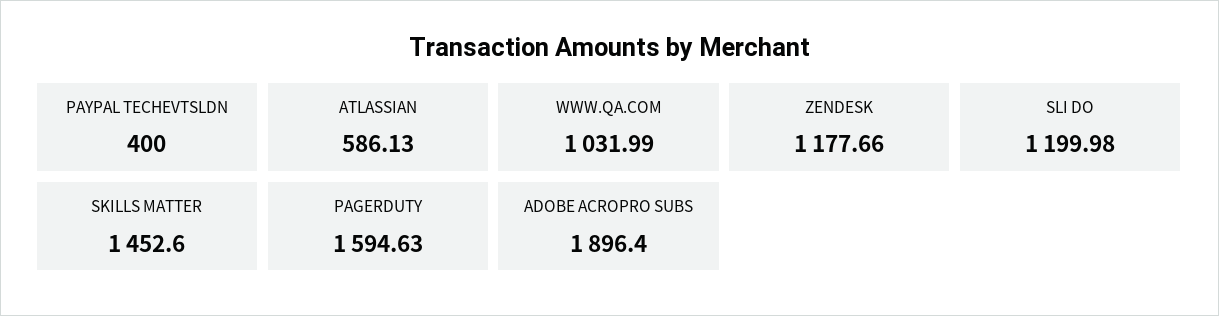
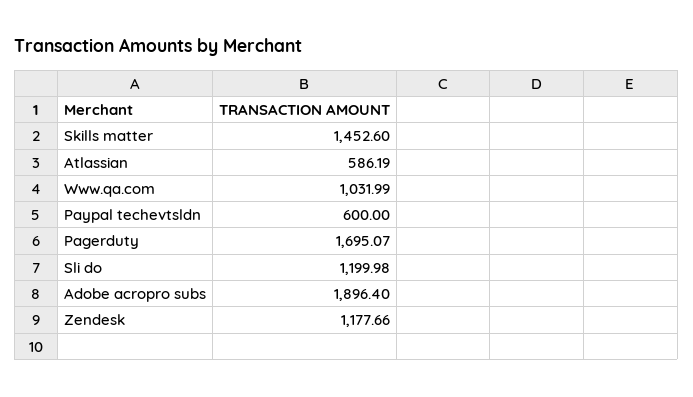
  {
-   "PAYPAL TECHEVTSLDN": 400,
+   "PAYPAL TECHEVTSLDN": 600,
-   "ATLASSIAN": 586.13,
+   "ATLASSIAN": 586.19,
    "WWW.QA.COM": 1031.99,
    "ZENDESK": 1177.66,
    "SLI DO": 1199.98,
    "SKILLS MATTER": 1452.6,
-   "PAGERDUTY": 1594.63,
+   "PAGERDUTY": 1695.07,
    "ADOBE ACROPRO SUBS": 1896.4
  }

